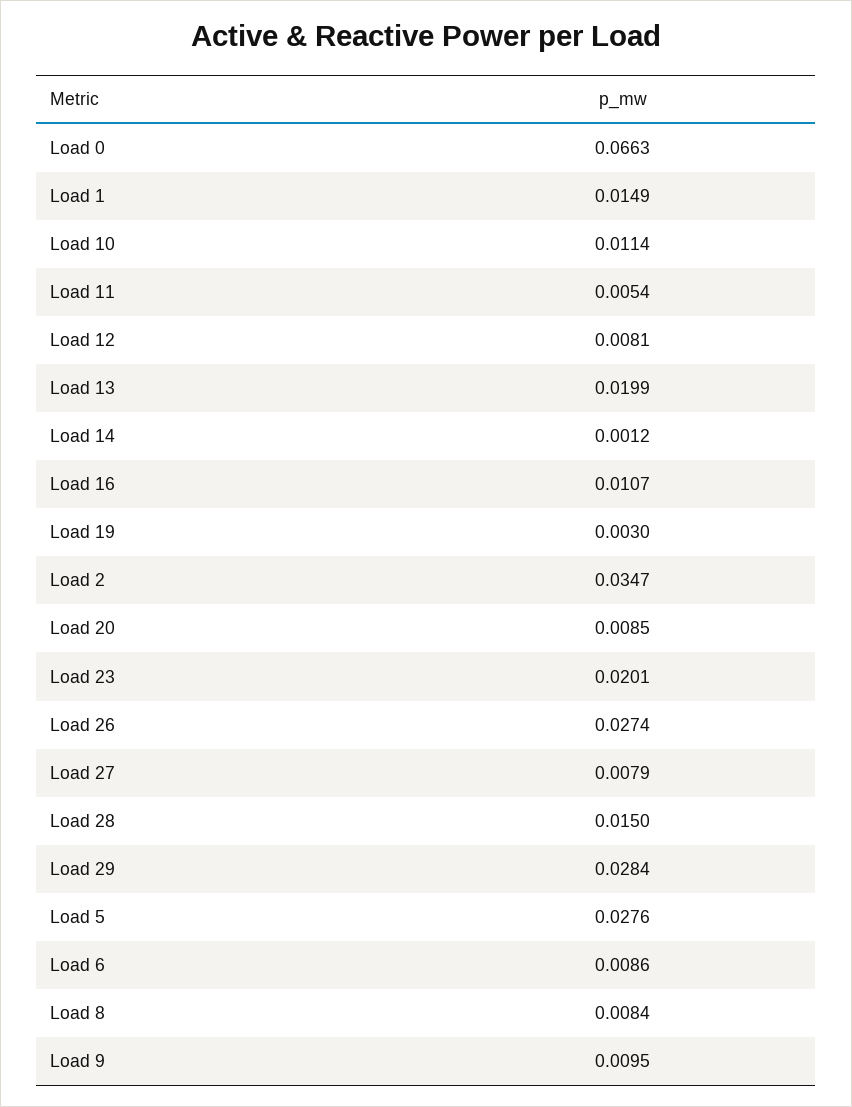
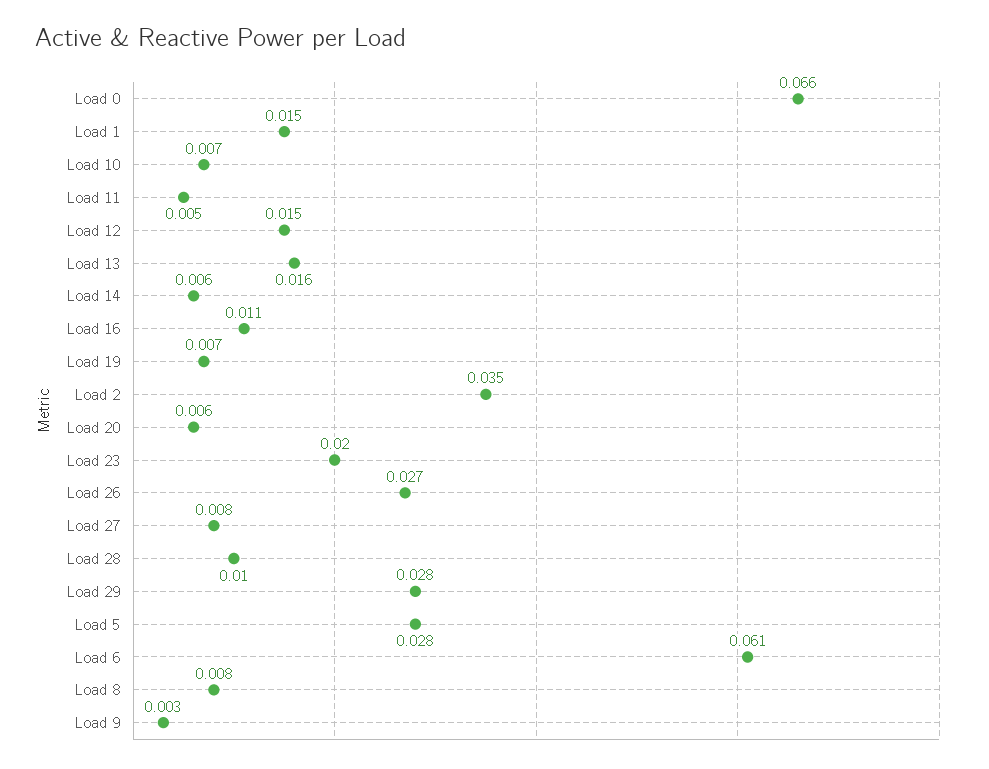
  {
    "Load 0": 0.0663,
    "Load 1": 0.0149,
-   "Load 10": 0.0114,
+   "Load 10": 0.007,
    "Load 11": 0.0054,
-   "Load 12": 0.0081,
+   "Load 12": 0.015,
-   "Load 13": 0.0199,
+   "Load 13": 0.016,
-   "Load 14": 0.0012,
+   "Load 14": 0.006,
    "Load 16": 0.0107,
-   "Load 19": 0.003,
+   "Load 19": 0.007,
    "Load 2": 0.0347,
-   "Load 20": 0.0085,
+   "Load 20": 0.006,
    "Load 23": 0.0201,
    "Load 26": 0.0274,
    "Load 27": 0.0079,
-   "Load 28": 0.015,
+   "Load 28": 0.01,
    "Load 29": 0.0284,
    "Load 5": 0.0276,
-   "Load 6": 0.0086,
+   "Load 6": 0.061,
    "Load 8": 0.0084,
-   "Load 9": 0.0095
+   "Load 9": 0.003
  }

